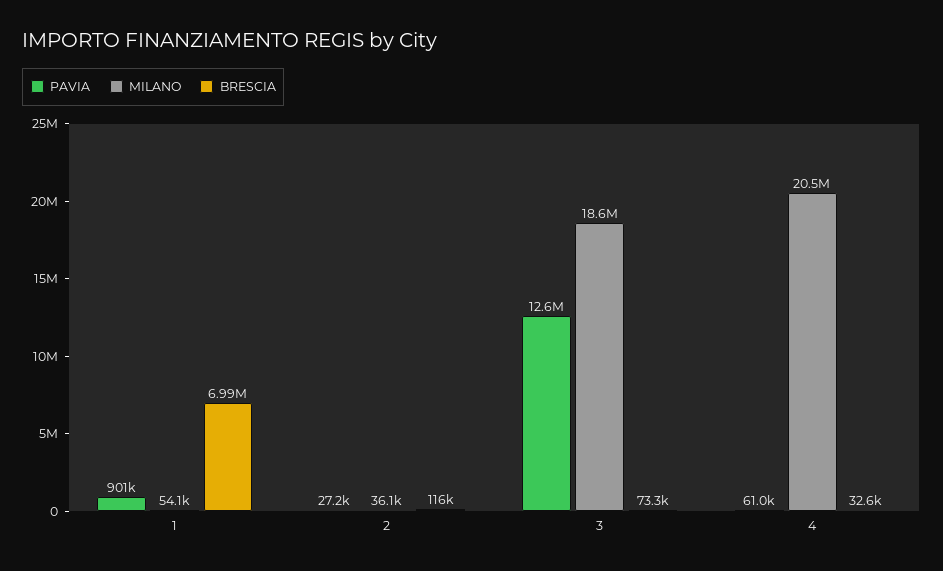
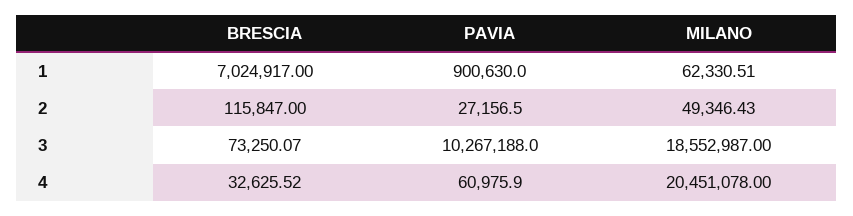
  {
    "PAVIA": {
      "1": 900630,
      "2": 27156.5,
-     "3": 12600000,
+     "3": 10267188,
      "4": 60975.9
    },
    "MILANO": {
-     "1": 54100,
+     "1": 62330.51,
-     "2": 36100,
+     "2": 49346.43,
      "3": 18552987,
      "4": 20451078
    },
    "BRESCIA": {
-     "1": 6990000,
+     "1": 7024917,
      "2": 115847,
      "3": 73250.07,
      "4": 32625.52
    }
  }

